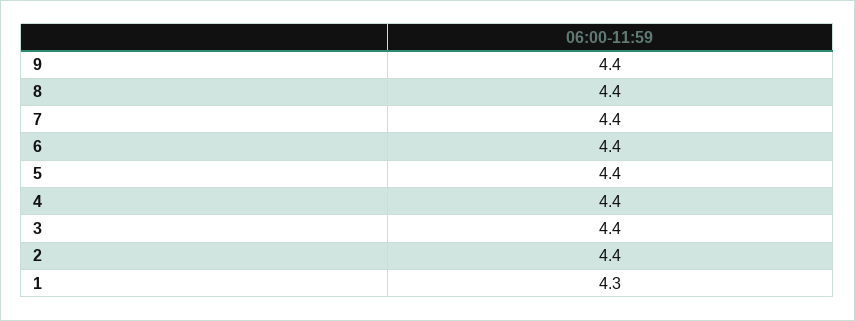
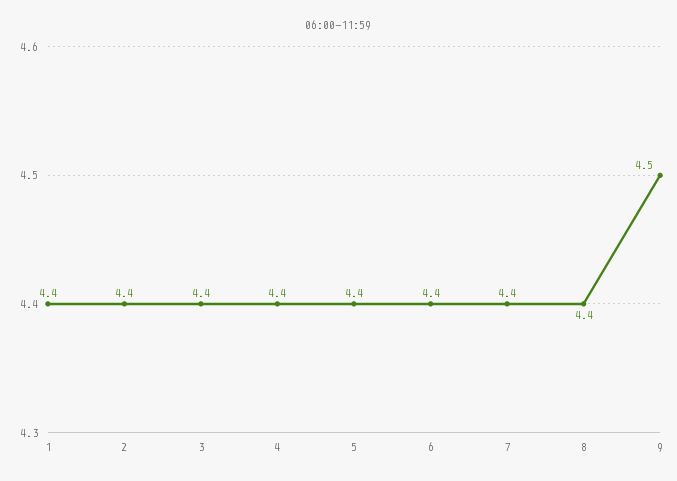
  {
-   "9": 4.4,
+   "9": 4.5,
    "8": 4.4,
    "7": 4.4,
    "6": 4.4,
    "5": 4.4,
    "4": 4.4,
    "3": 4.4,
    "2": 4.4,
-   "1": 4.3
+   "1": 4.4
  }

